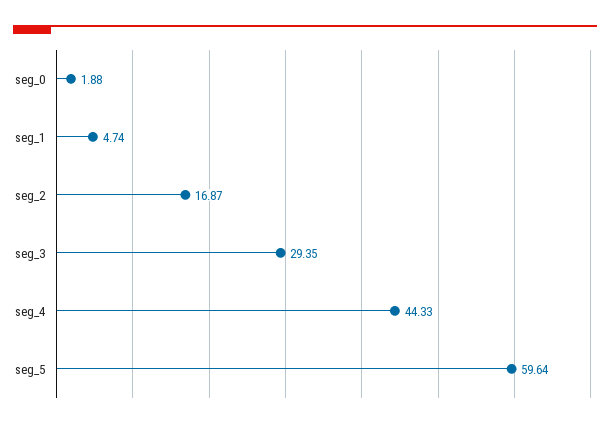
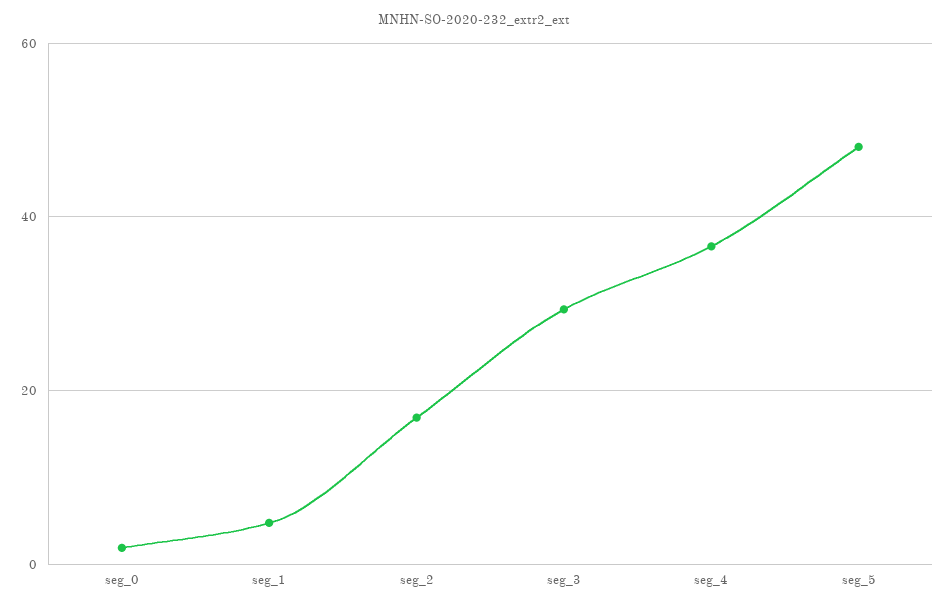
  {
    "seg_0": 1.88,
    "seg_1": 4.74,
    "seg_2": 16.87,
    "seg_3": 29.35,
-   "seg_4": 44.33,
+   "seg_4": 36,
-   "seg_5": 59.64
+   "seg_5": 48
  }

